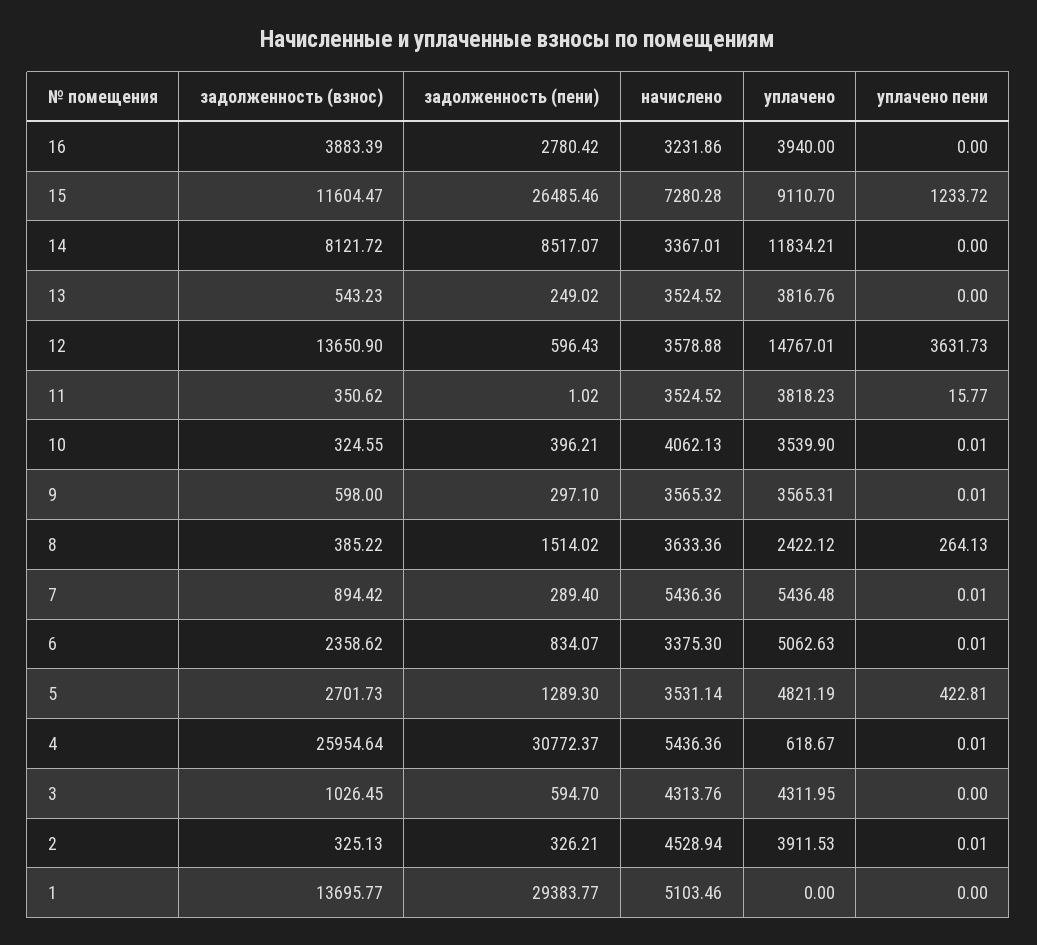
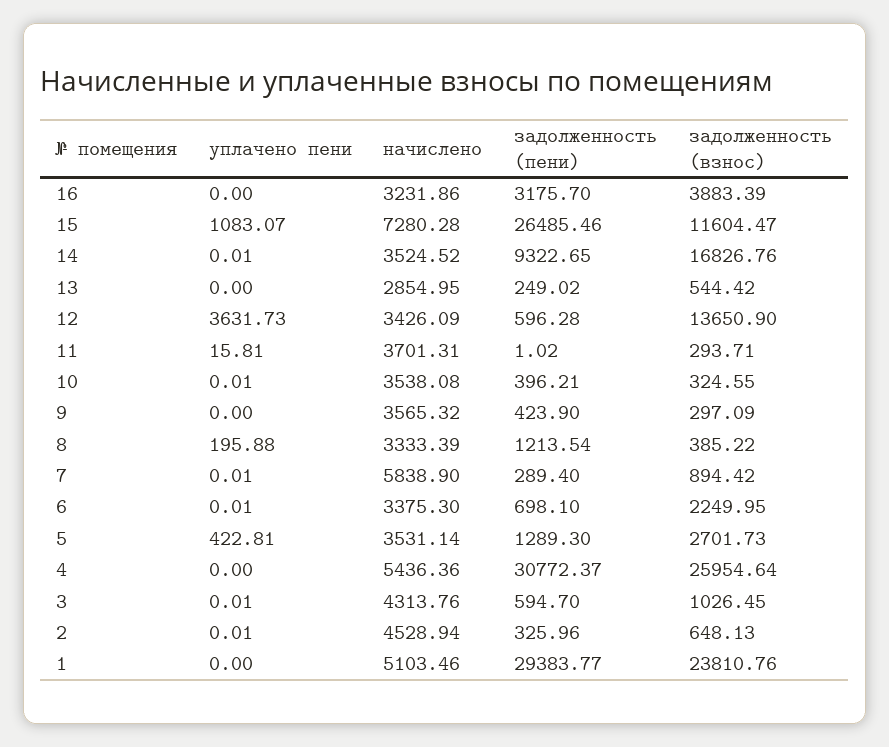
  {
    "задолженность (взнос)": {
      "16": 3883.39,
      "15": 11604.47,
-     "14": 8121.72,
+     "14": 16826.76,
-     "13": 543.23,
+     "13": 544.42,
      "12": 13650.9,
-     "11": 350.62,
+     "11": 293.71,
      "10": 324.55,
-     "9": 598,
+     "9": 297.09,
      "8": 385.22,
      "7": 894.42,
-     "6": 2358.62,
+     "6": 2249.95,
      "5": 2701.73,
      "4": 25954.64,
      "3": 1026.45,
-     "2": 325.13,
+     "2": 648.13,
-     "1": 13695.77
+     "1": 23810.76
    },
    "задолженность (пени)": {
-     "16": 2780.42,
+     "16": 3175.7,
      "15": 26485.46,
-     "14": 8517.07,
+     "14": 9322.65,
      "13": 249.02,
-     "12": 596.43,
+     "12": 596.28,
      "11": 1.02,
      "10": 396.21,
-     "9": 297.1,
+     "9": 423.9,
-     "8": 1514.02,
+     "8": 1213.54,
      "7": 289.4,
-     "6": 834.07,
+     "6": 698.1,
      "5": 1289.3,
      "4": 30772.37,
      "3": 594.7,
-     "2": 326.21,
+     "2": 325.96,
      "1": 29383.77
    },
    "начислено": {
      "16": 3231.86,
      "15": 7280.28,
-     "14": 3367.01,
+     "14": 3524.52,
-     "13": 3524.52,
+     "13": 2854.95,
-     "12": 3578.88,
+     "12": 3426.09,
-     "11": 3524.52,
+     "11": 3701.31,
-     "10": 4062.13,
+     "10": 3538.08,
      "9": 3565.32,
-     "8": 3633.36,
+     "8": 3333.39,
-     "7": 5436.36,
+     "7": 5838.9,
      "6": 3375.3,
      "5": 3531.14,
      "4": 5436.36,
      "3": 4313.76,
      "2": 4528.94,
      "1": 5103.46
    },
-   "уплачено": {
-     "16": 3940,
-     "15": 9110.7,
-     "14": 11834.21,
-     "13": 3816.76,
-     "12": 14767.01,
-     "11": 3818.23,
-     "10": 3539.9,
-     "9": 3565.31,
-     "8": 2422.12,
-     "7": 5436.48,
-     "6": 5062.63,
-     "5": 4821.19,
-     "4": 618.67,
-     "3": 4311.95,
-     "2": 3911.53,
-     "1": 0
-   },
    "уплачено пени": {
      "16": 0,
-     "15": 1233.72,
+     "15": 1083.07,
-     "14": 0,
+     "14": 0.01,
      "13": 0,
      "12": 3631.73,
-     "11": 15.77,
+     "11": 15.81,
      "10": 0.01,
-     "9": 0.01,
+     "9": 0,
-     "8": 264.13,
+     "8": 195.88,
      "7": 0.01,
      "6": 0.01,
      "5": 422.81,
-     "4": 0.01,
+     "4": 0,
-     "3": 0,
+     "3": 0.01,
      "2": 0.01,
      "1": 0
    }
  }

